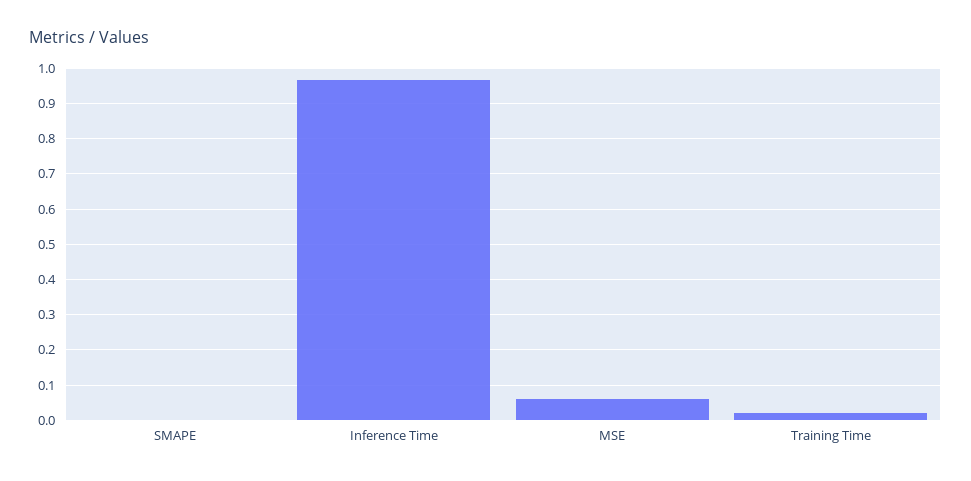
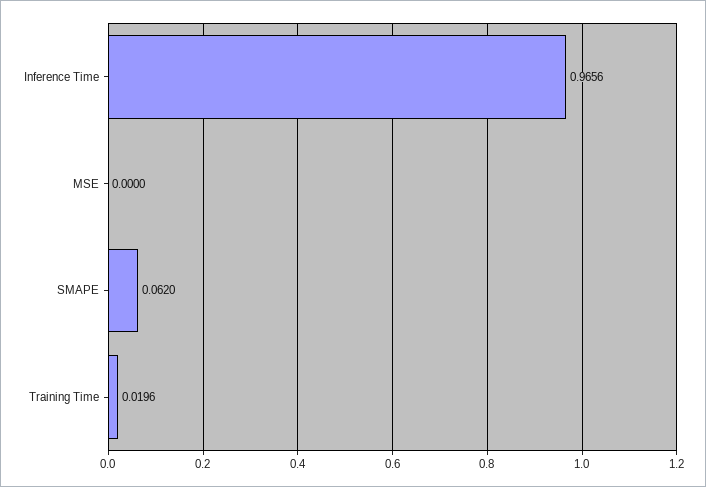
  {
-   "SMAPE": 0,
+   "SMAPE": 0.062,
    "Inference Time": 0.9656,
-   "MSE": 0.06,
+   "MSE": 0,
    "Training Time": 0.0196
  }

